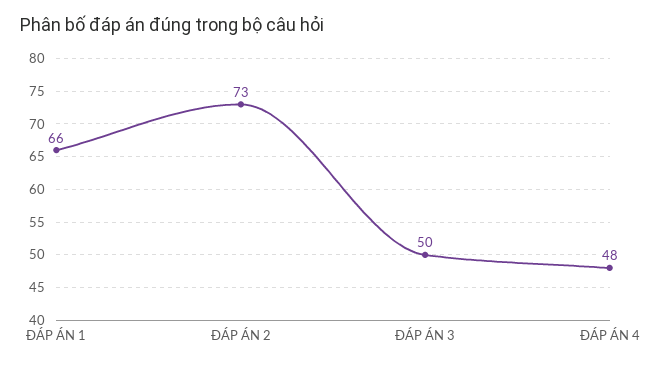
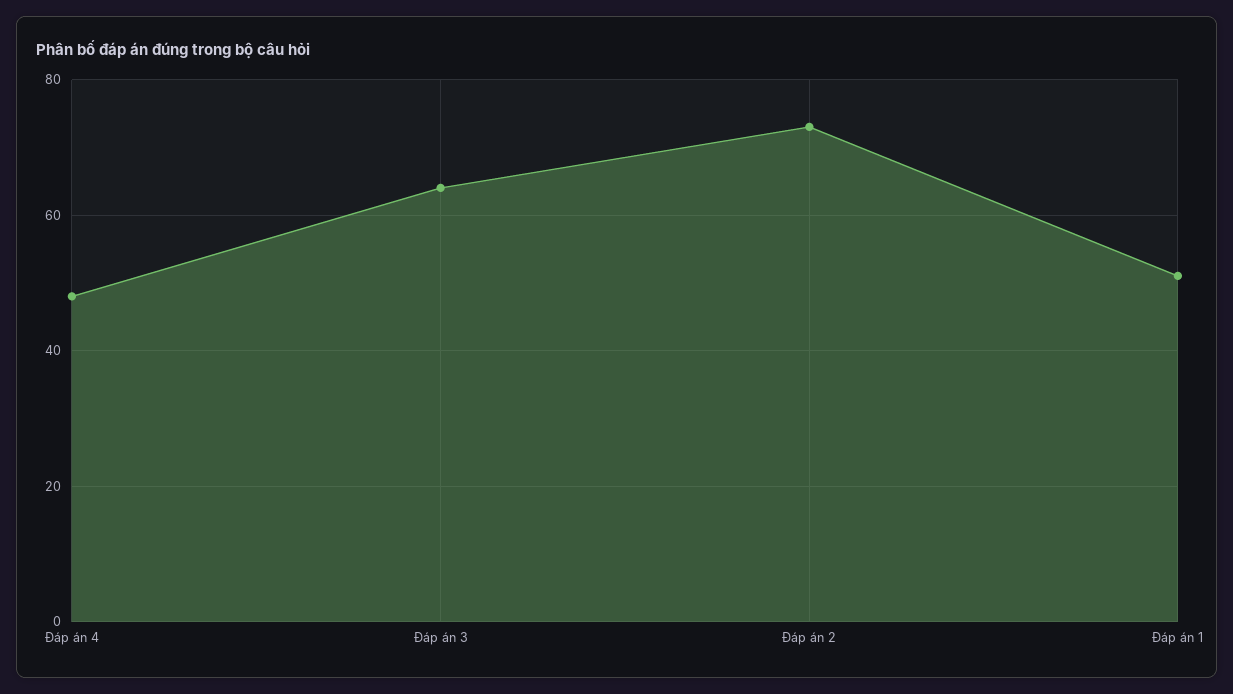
  {
-   "ĐÁP ÁN 1": 66,
+   "ĐÁP ÁN 1": 50,
    "ĐÁP ÁN 2": 73,
-   "ĐÁP ÁN 3": 50,
+   "ĐÁP ÁN 3": 65,
    "ĐÁP ÁN 4": 48
  }

